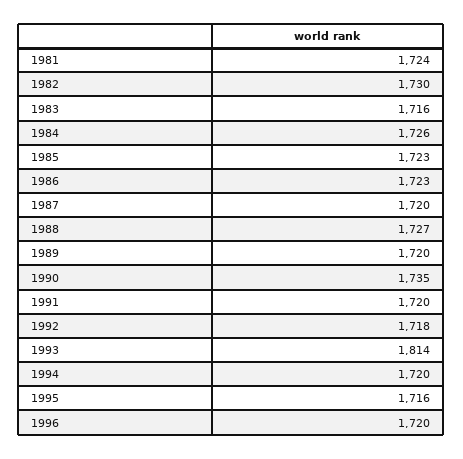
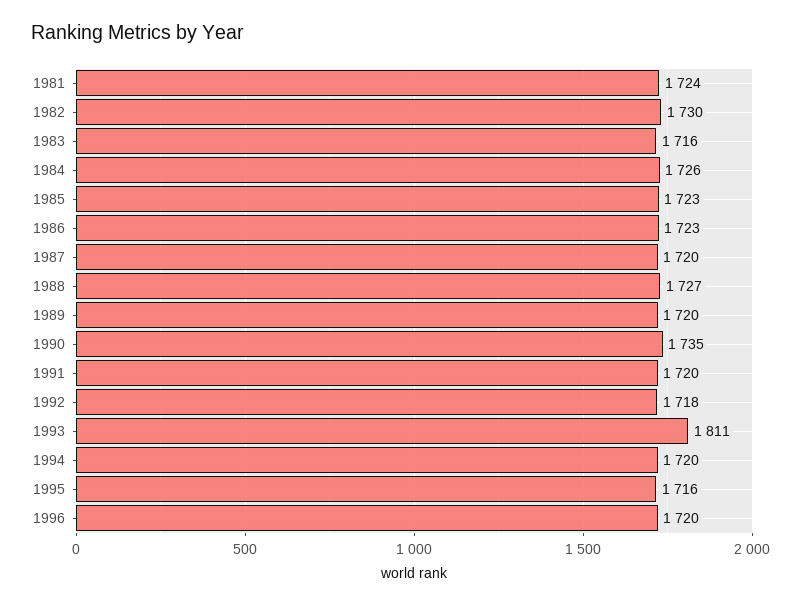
  {
    "1981": 1724,
    "1982": 1730,
    "1983": 1716,
    "1984": 1726,
    "1985": 1723,
    "1986": 1723,
    "1987": 1720,
    "1988": 1727,
    "1989": 1720,
    "1990": 1735,
    "1991": 1720,
    "1992": 1718,
-   "1993": 1814,
+   "1993": 1811,
    "1994": 1720,
    "1995": 1716,
    "1996": 1720
  }

